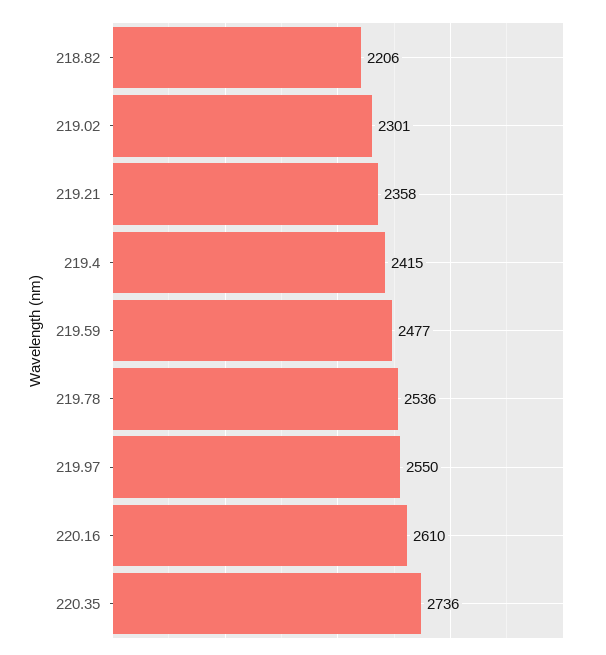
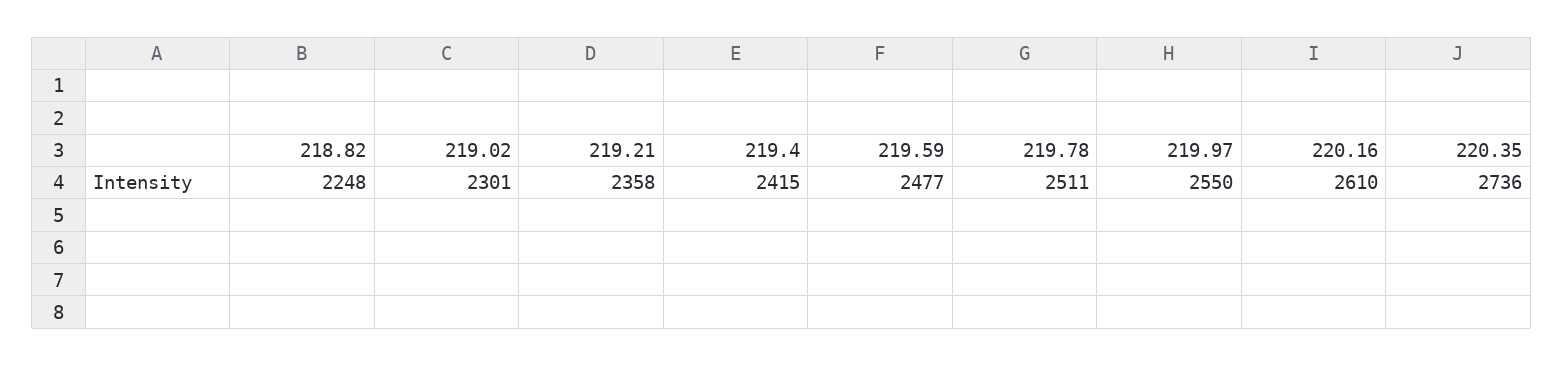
  {
-   "218.82": 2206,
+   "218.82": 2248,
    "219.02": 2301,
    "219.21": 2358,
    "219.4": 2415,
    "219.59": 2477,
-   "219.78": 2536,
+   "219.78": 2511,
    "219.97": 2550,
    "220.16": 2610,
    "220.35": 2736
  }

